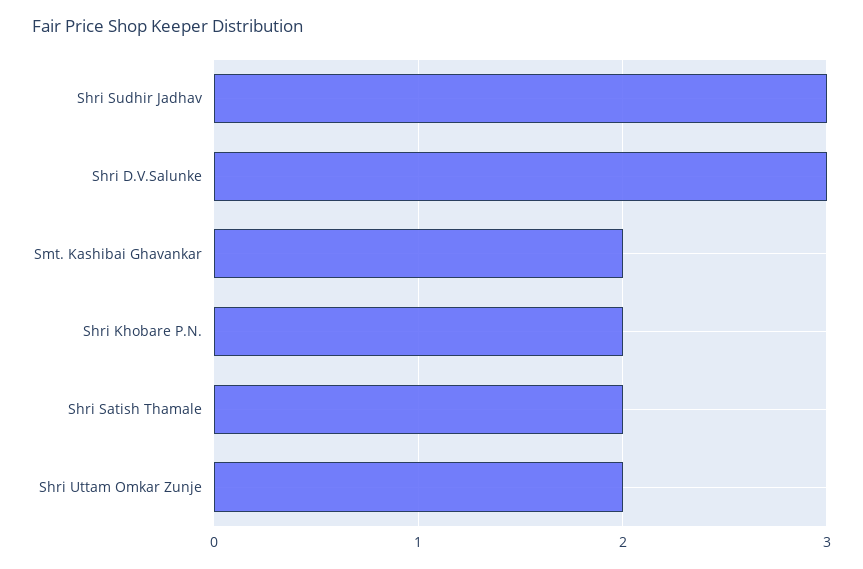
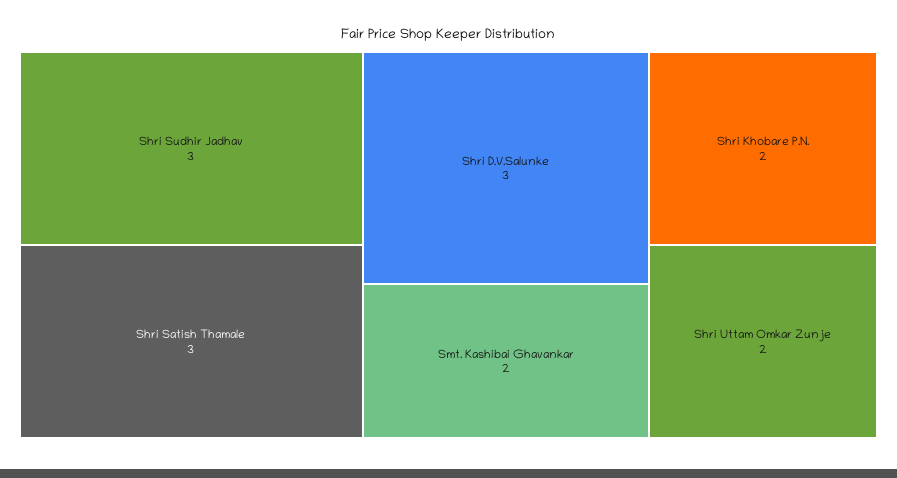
  {
    "Shri Sudhir Jadhav": 3,
    "Shri D.V.Salunke": 3,
    "Smt. Kashibai Ghavankar": 2,
    "Shri Khobare P.N.": 2,
-   "Shri Satish Thamale": 2,
+   "Shri Satish Thamale": 3,
    "Shri Uttam Omkar Zunje": 2
  }

